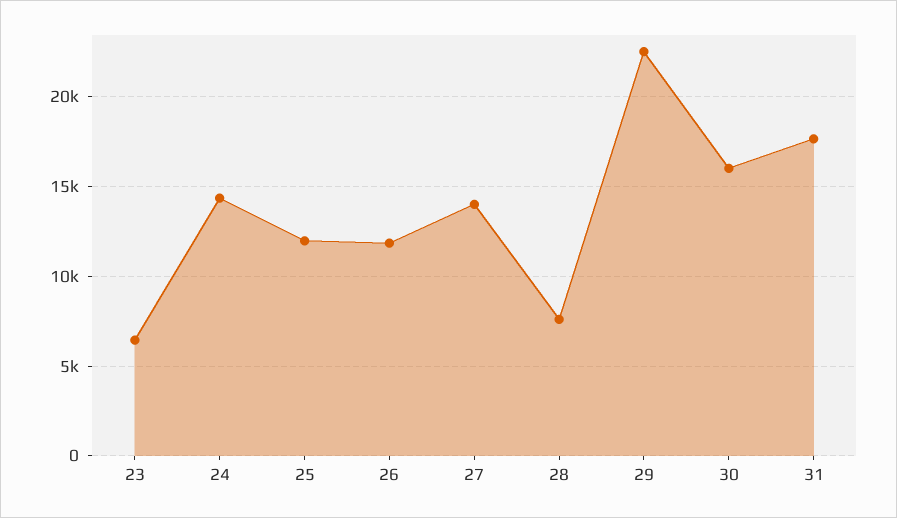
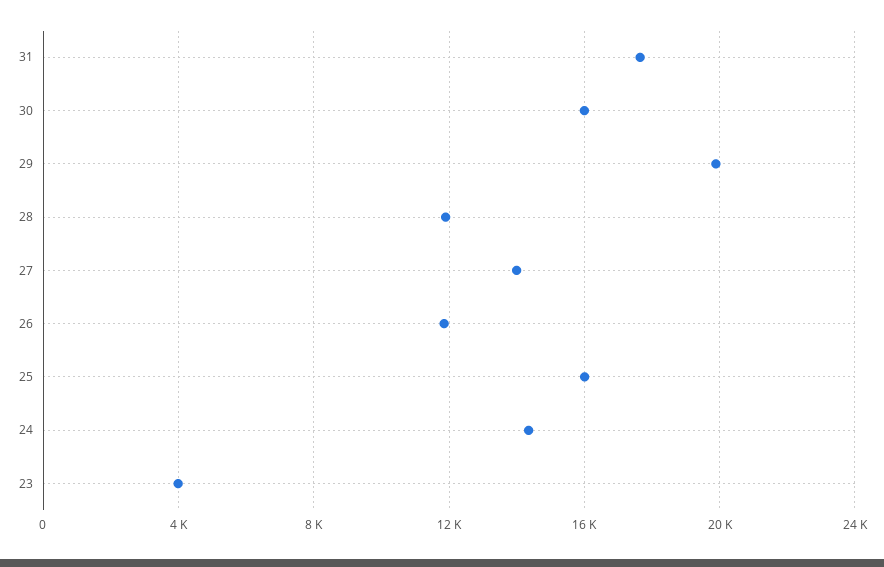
  {
-   "23": 6500,
+   "23": 4000,
    "24": 14500,
-   "25": 12000,
+   "25": 16000,
    "26": 12000,
    "27": 14000,
-   "28": 7500,
+   "28": 12000,
-   "29": 22500,
+   "29": 20000,
    "30": 16000,
    "31": 17500
  }

